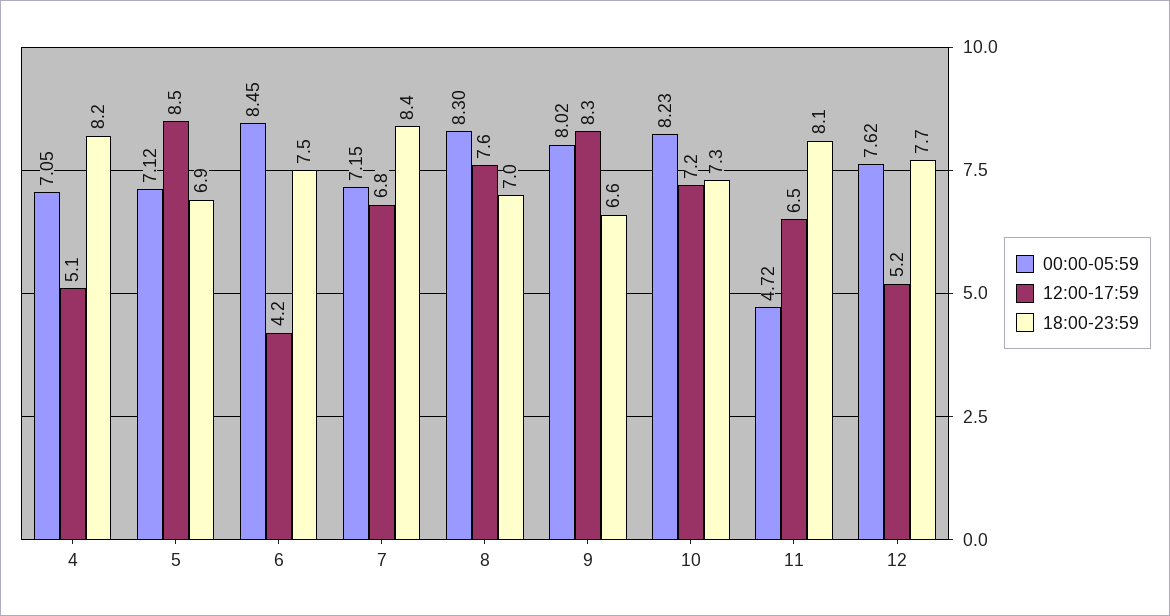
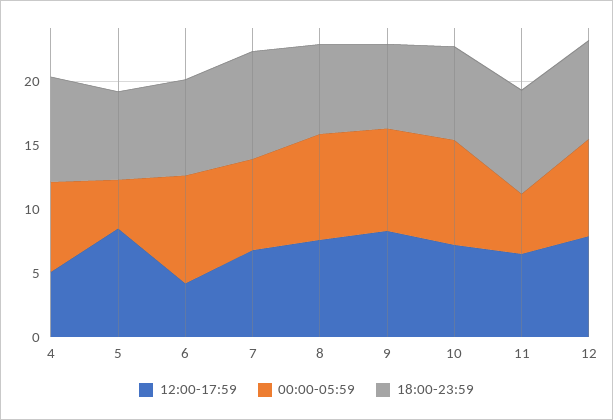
  {
    "00:00-05:59": {
      "4": 7.05,
-     "5": 7.12,
+     "5": 4,
      "6": 8.45,
      "7": 7.15,
      "8": 8.3,
      "9": 8.02,
      "10": 8.23,
      "11": 4.72,
      "12": 7.62
    },
    "12:00-17:59": {
      "4": 5.1,
      "5": 8.5,
      "6": 4.2,
      "7": 6.8,
      "8": 7.6,
      "9": 8.3,
      "10": 7.2,
      "11": 6.5,
-     "12": 5.2
+     "12": 8
    },
    "18:00-23:59": {
      "4": 8.2,
      "5": 6.9,
      "6": 7.5,
      "7": 8.4,
      "8": 7,
      "9": 6.6,
      "10": 7.3,
      "11": 8.1,
      "12": 7.7
    }
  }

